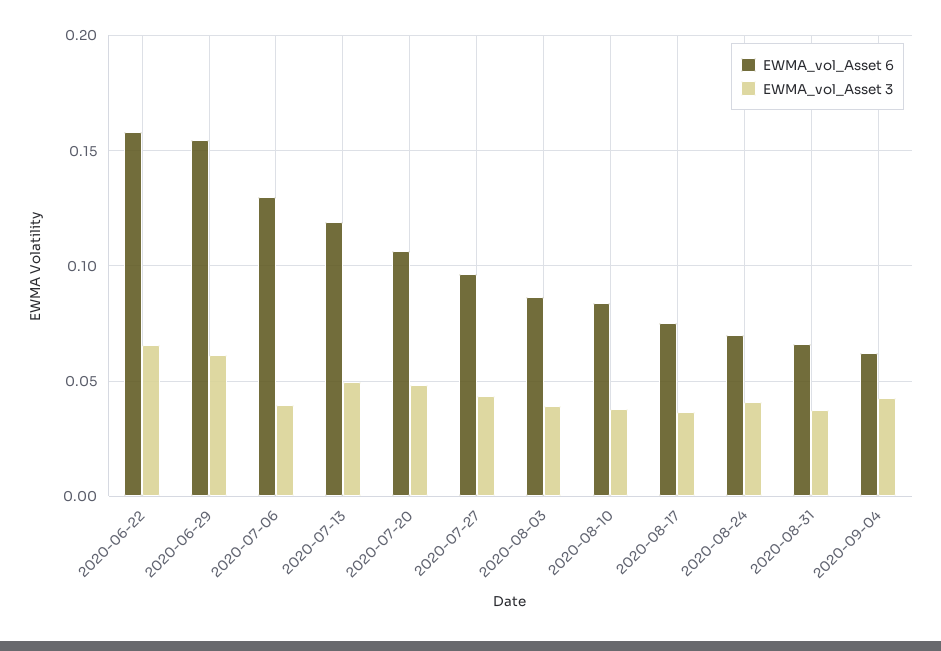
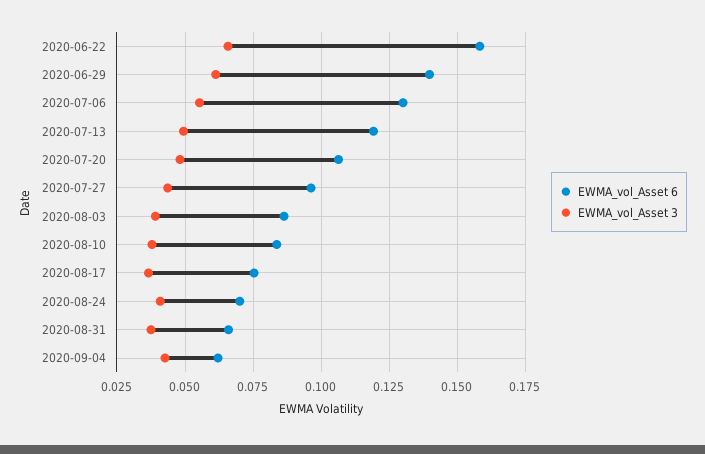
  {
    "EWMA_vol_Asset 6": {
      "2020-06-22": 0.1575,
-     "2020-06-29": 0.155,
+     "2020-06-29": 0.14,
      "2020-07-06": 0.13,
      "2020-07-13": 0.12,
      "2020-07-20": 0.1075,
      "2020-07-27": 0.0975,
      "2020-08-03": 0.0875,
      "2020-08-10": 0.0825,
      "2020-08-17": 0.075,
      "2020-08-24": 0.07,
      "2020-08-31": 0.065,
      "2020-09-04": 0.0625
    },
    "EWMA_vol_Asset 3": {
      "2020-06-22": 0.065,
      "2020-06-29": 0.0625,
-     "2020-07-06": 0.04,
+     "2020-07-06": 0.055,
      "2020-07-13": 0.05,
      "2020-07-20": 0.0475,
      "2020-07-27": 0.0425,
      "2020-08-03": 0.04,
      "2020-08-10": 0.0375,
      "2020-08-17": 0.0375,
      "2020-08-24": 0.04,
      "2020-08-31": 0.0375,
      "2020-09-04": 0.0425
    }
  }

